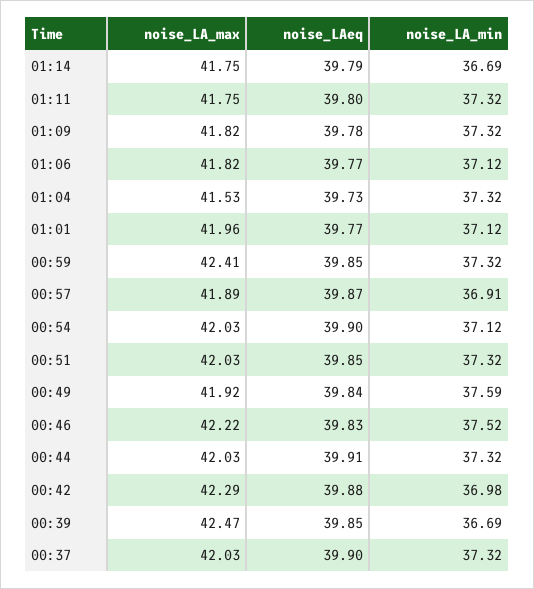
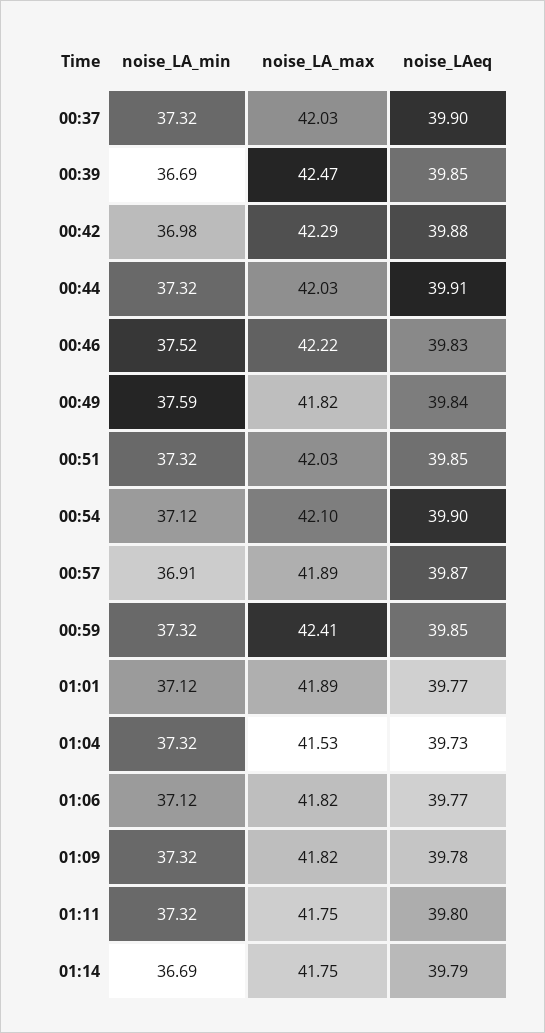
  {
    "noise_LA_max": {
      "01:14": 41.75,
      "01:11": 41.75,
      "01:09": 41.82,
      "01:06": 41.82,
      "01:04": 41.53,
-     "01:01": 41.96,
+     "01:01": 41.89,
      "00:59": 42.41,
      "00:57": 41.89,
-     "00:54": 42.03,
+     "00:54": 42.1,
      "00:51": 42.03,
-     "00:49": 41.92,
+     "00:49": 41.82,
      "00:46": 42.22,
      "00:44": 42.03,
      "00:42": 42.29,
      "00:39": 42.47,
      "00:37": 42.03
    },
    "noise_LAeq": {
      "01:14": 39.79,
      "01:11": 39.8,
      "01:09": 39.78,
      "01:06": 39.77,
      "01:04": 39.73,
      "01:01": 39.77,
      "00:59": 39.85,
      "00:57": 39.87,
      "00:54": 39.9,
      "00:51": 39.85,
      "00:49": 39.84,
      "00:46": 39.83,
      "00:44": 39.91,
      "00:42": 39.88,
      "00:39": 39.85,
      "00:37": 39.9
    },
    "noise_LA_min": {
      "01:14": 36.69,
      "01:11": 37.32,
      "01:09": 37.32,
      "01:06": 37.12,
      "01:04": 37.32,
      "01:01": 37.12,
      "00:59": 37.32,
      "00:57": 36.91,
      "00:54": 37.12,
      "00:51": 37.32,
      "00:49": 37.59,
      "00:46": 37.52,
      "00:44": 37.32,
      "00:42": 36.98,
      "00:39": 36.69,
      "00:37": 37.32
    }
  }

